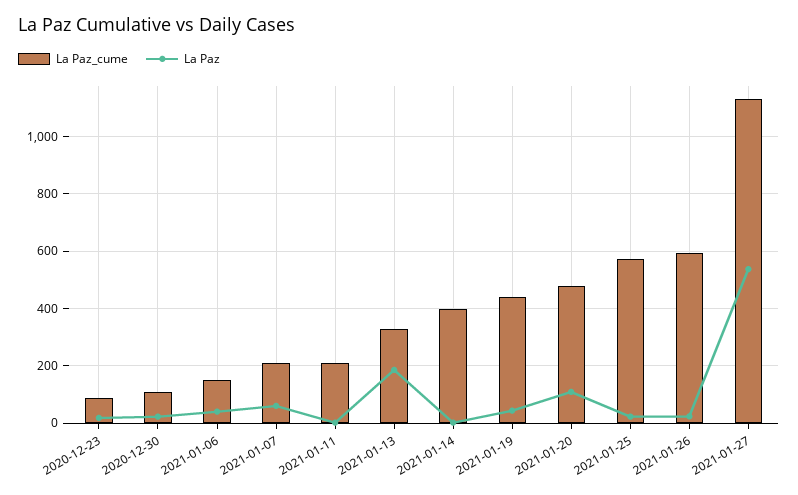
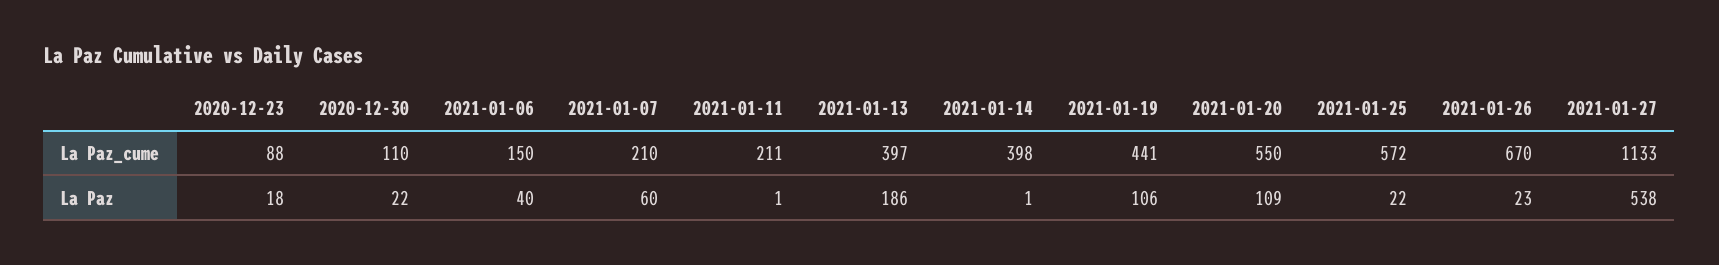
  {
    "La Paz_cume": {
      "2020-12-23": 88,
      "2020-12-30": 110,
      "2021-01-06": 150,
      "2021-01-07": 210,
      "2021-01-11": 211,
-     "2021-01-13": 325,
+     "2021-01-13": 397,
      "2021-01-14": 398,
      "2021-01-19": 441,
-     "2021-01-20": 475,
+     "2021-01-20": 550,
      "2021-01-25": 572,
-     "2021-01-26": 600,
+     "2021-01-26": 670,
      "2021-01-27": 1133
    },
    "La Paz": {
      "2020-12-23": 18,
      "2020-12-30": 22,
      "2021-01-06": 40,
      "2021-01-07": 60,
      "2021-01-11": 1,
      "2021-01-13": 186,
      "2021-01-14": 1,
-     "2021-01-19": 50,
+     "2021-01-19": 106,
      "2021-01-20": 109,
      "2021-01-25": 22,
      "2021-01-26": 23,
      "2021-01-27": 538
    }
  }

